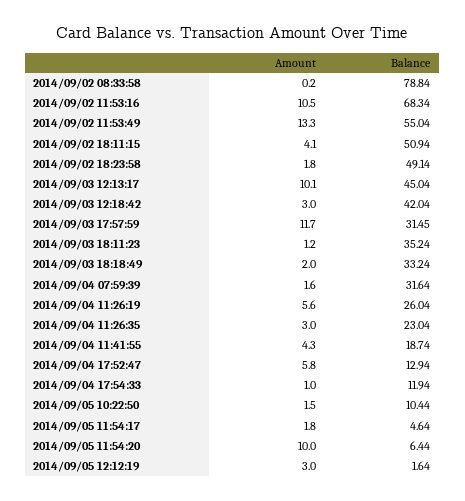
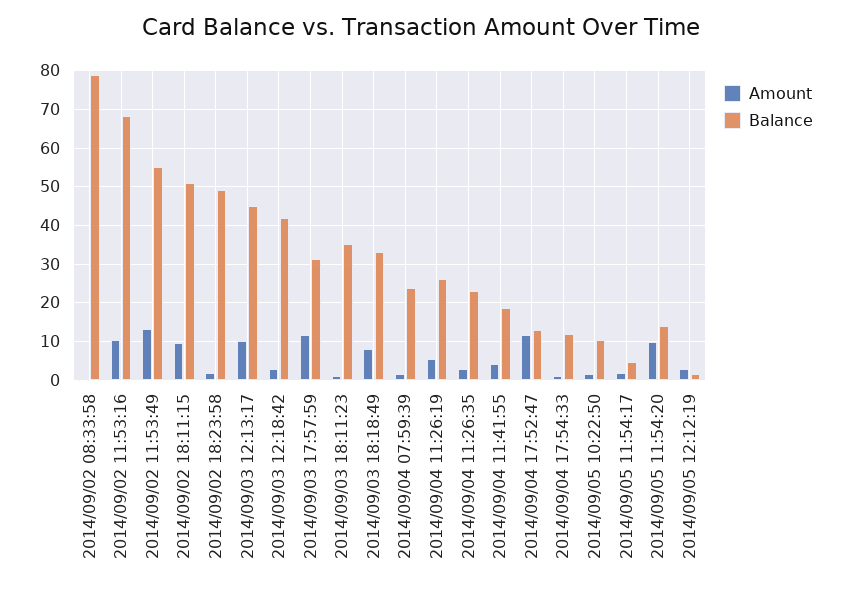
  {
    "Amount": {
      "2014/09/02 08:33:58": 0.2,
      "2014/09/02 11:53:16": 10.5,
      "2014/09/02 11:53:49": 13.3,
-     "2014/09/02 18:11:15": 4.1,
+     "2014/09/02 18:11:15": 10,
      "2014/09/02 18:23:58": 1.8,
      "2014/09/03 12:13:17": 10.1,
      "2014/09/03 12:18:42": 3,
      "2014/09/03 17:57:59": 11.7,
      "2014/09/03 18:11:23": 1.2,
-     "2014/09/03 18:18:49": 2,
+     "2014/09/03 18:18:49": 8,
      "2014/09/04 07:59:39": 1.6,
      "2014/09/04 11:26:19": 5.6,
      "2014/09/04 11:26:35": 3,
      "2014/09/04 11:41:55": 4.3,
-     "2014/09/04 17:52:47": 5.8,
+     "2014/09/04 17:52:47": 12,
      "2014/09/04 17:54:33": 1,
      "2014/09/05 10:22:50": 1.5,
      "2014/09/05 11:54:17": 1.8,
      "2014/09/05 11:54:20": 10,
      "2014/09/05 12:12:19": 3
    },
    "Balance": {
      "2014/09/02 08:33:58": 78.84,
      "2014/09/02 11:53:16": 68.34,
      "2014/09/02 11:53:49": 55.04,
      "2014/09/02 18:11:15": 50.94,
      "2014/09/02 18:23:58": 49.14,
      "2014/09/03 12:13:17": 45.04,
      "2014/09/03 12:18:42": 42.04,
      "2014/09/03 17:57:59": 31.45,
      "2014/09/03 18:11:23": 35.24,
      "2014/09/03 18:18:49": 33.24,
-     "2014/09/04 07:59:39": 31.64,
+     "2014/09/04 07:59:39": 24,
      "2014/09/04 11:26:19": 26.04,
      "2014/09/04 11:26:35": 23.04,
      "2014/09/04 11:41:55": 18.74,
      "2014/09/04 17:52:47": 12.94,
      "2014/09/04 17:54:33": 11.94,
      "2014/09/05 10:22:50": 10.44,
      "2014/09/05 11:54:17": 4.64,
-     "2014/09/05 11:54:20": 6.44,
+     "2014/09/05 11:54:20": 14,
      "2014/09/05 12:12:19": 1.64
    }
  }

